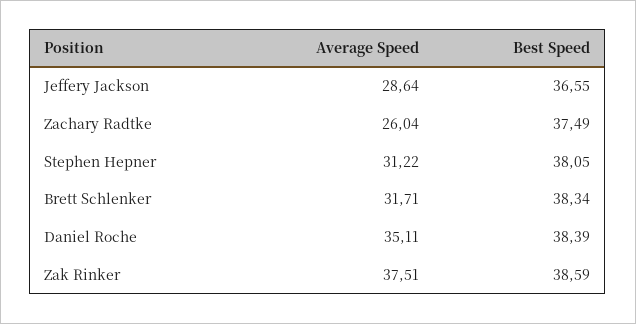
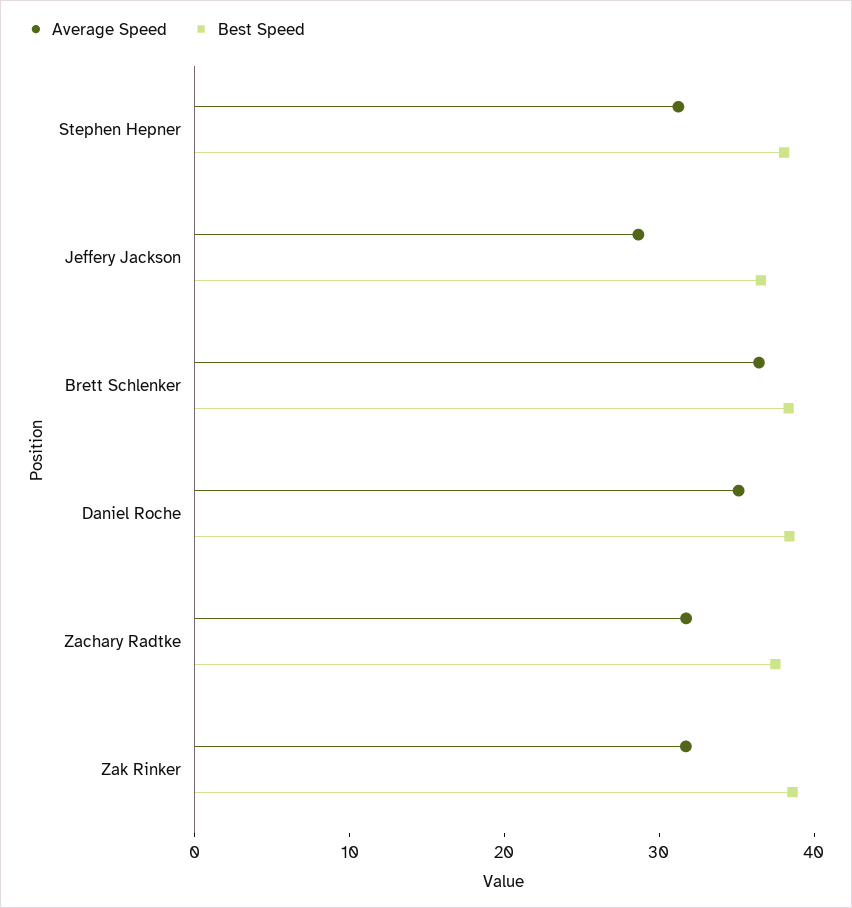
  {
    "Average Speed": {
      "Jeffery Jackson": 28.64,
-     "Zachary Radtke": 26.04,
+     "Zachary Radtke": 32,
      "Stephen Hepner": 31.22,
-     "Brett Schlenker": 31.71,
+     "Brett Schlenker": 36,
      "Daniel Roche": 35.11,
-     "Zak Rinker": 37.51
+     "Zak Rinker": 32
    },
    "Best Speed": {
      "Jeffery Jackson": 36.55,
      "Zachary Radtke": 37.49,
      "Stephen Hepner": 38.05,
      "Brett Schlenker": 38.34,
      "Daniel Roche": 38.39,
      "Zak Rinker": 38.59
    }
  }

